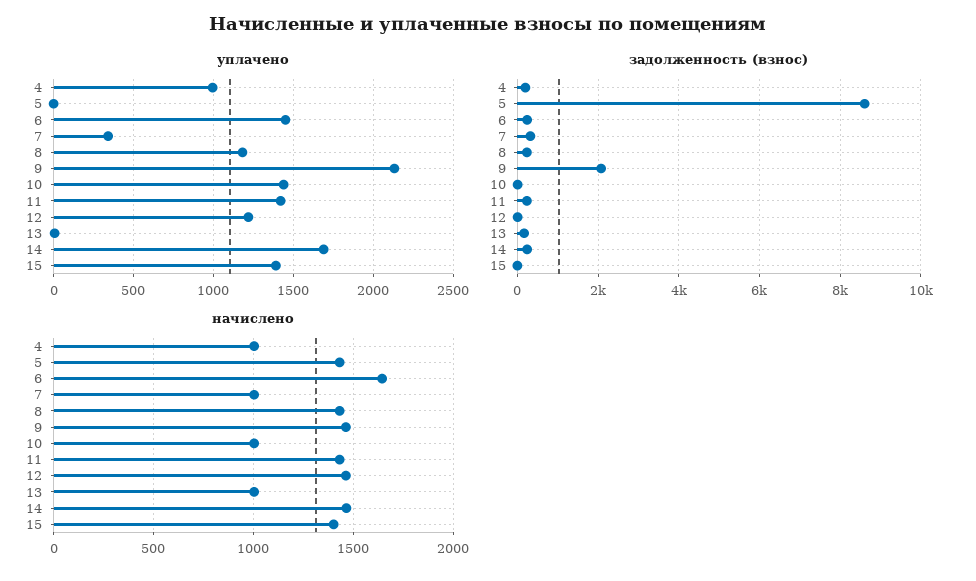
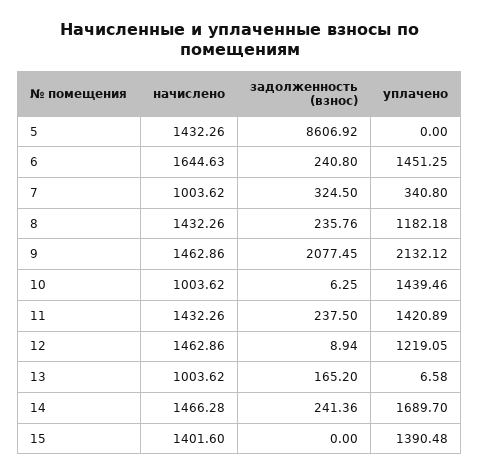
  {
    "уплачено": {
-     "4": 1000,
      "5": 0,
      "6": 1451.25,
      "7": 340.8,
      "8": 1182.18,
      "9": 2132.12,
      "10": 1439.46,
      "11": 1420.89,
      "12": 1219.05,
      "13": 6.58,
      "14": 1689.7,
      "15": 1390.48
    },
    "задолженность (взнос)": {
-     "4": 200,
      "5": 8606.92,
      "6": 240.8,
      "7": 324.5,
      "8": 235.76,
      "9": 2077.45,
      "10": 6.25,
      "11": 237.5,
      "12": 8.94,
      "13": 165.2,
      "14": 241.36,
      "15": 0
    },
    "начислено": {
-     "4": 1000,
      "5": 1432.26,
      "6": 1644.63,
      "7": 1003.62,
      "8": 1432.26,
      "9": 1462.86,
      "10": 1003.62,
      "11": 1432.26,
      "12": 1462.86,
      "13": 1003.62,
      "14": 1466.28,
      "15": 1401.6
    }
  }

